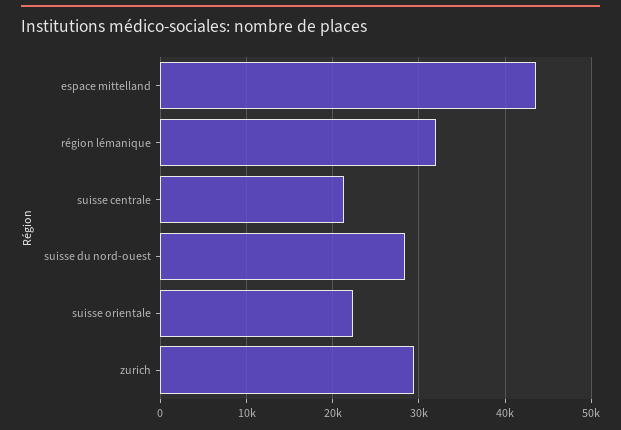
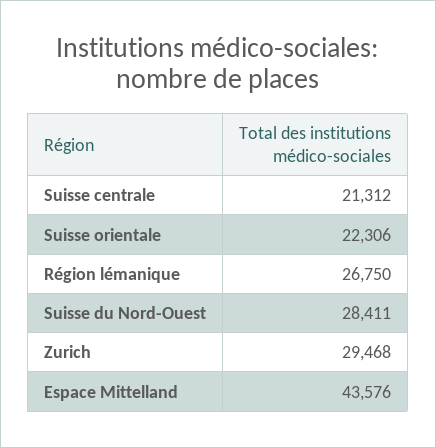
  {
    "espace mittelland": 43576,
-   "région lémanique": 32000,
+   "région lémanique": 26750,
    "suisse centrale": 21312,
    "suisse du nord-ouest": 28411,
    "suisse orientale": 22306,
    "zurich": 29468
  }

